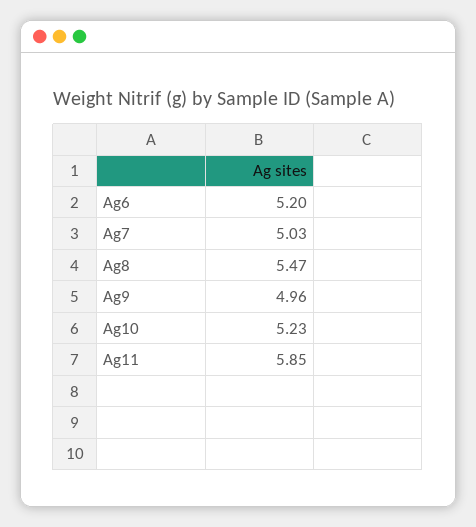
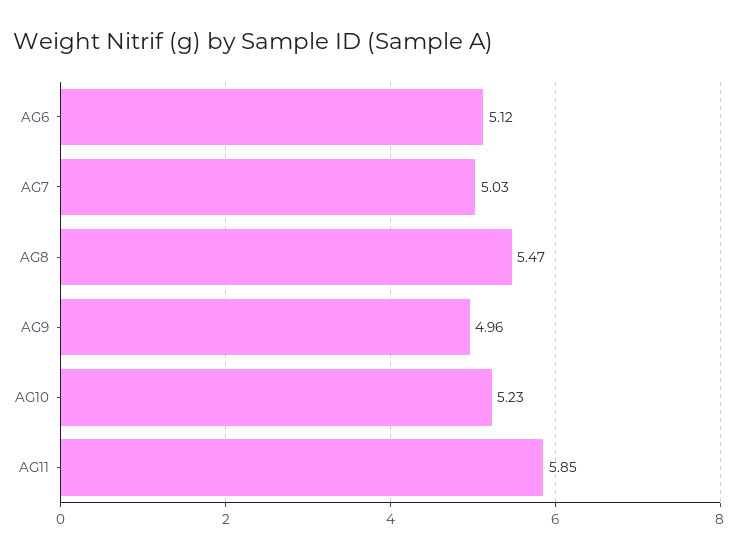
  {
-   "Ag6": 5.2,
+   "Ag6": 5.12,
    "Ag7": 5.03,
    "Ag8": 5.47,
    "Ag9": 4.96,
    "Ag10": 5.23,
    "Ag11": 5.85
  }

